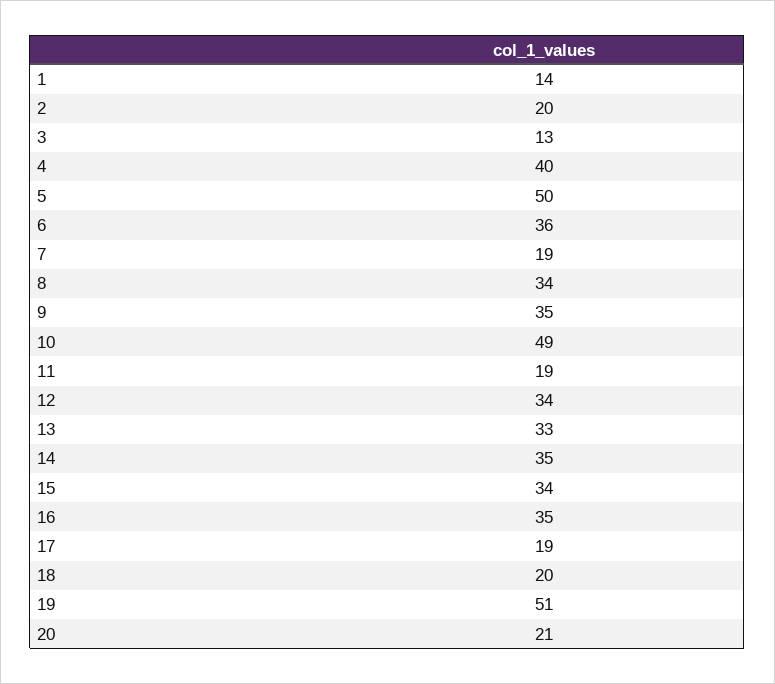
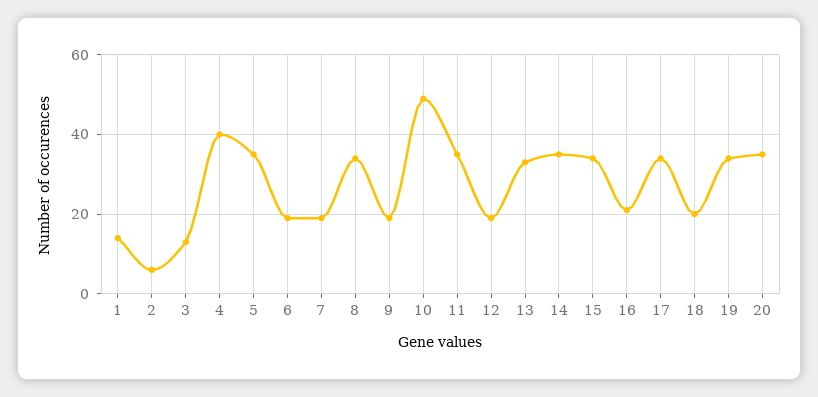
  {
    "1": 14,
-   "2": 20,
+   "2": 5,
    "3": 13,
    "4": 40,
-   "5": 50,
+   "5": 35,
-   "6": 36,
+   "6": 20,
    "7": 19,
    "8": 34,
-   "9": 35,
+   "9": 20,
    "10": 49,
-   "11": 19,
+   "11": 35,
-   "12": 34,
+   "12": 20,
    "13": 33,
    "14": 35,
    "15": 34,
-   "16": 35,
+   "16": 20,
-   "17": 19,
+   "17": 35,
    "18": 20,
-   "19": 51,
+   "19": 35,
-   "20": 21
+   "20": 35
  }

